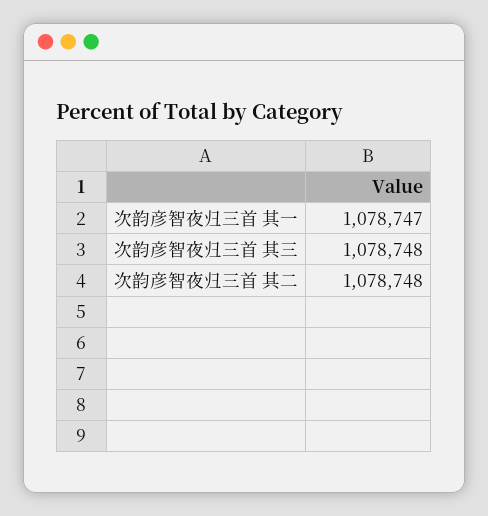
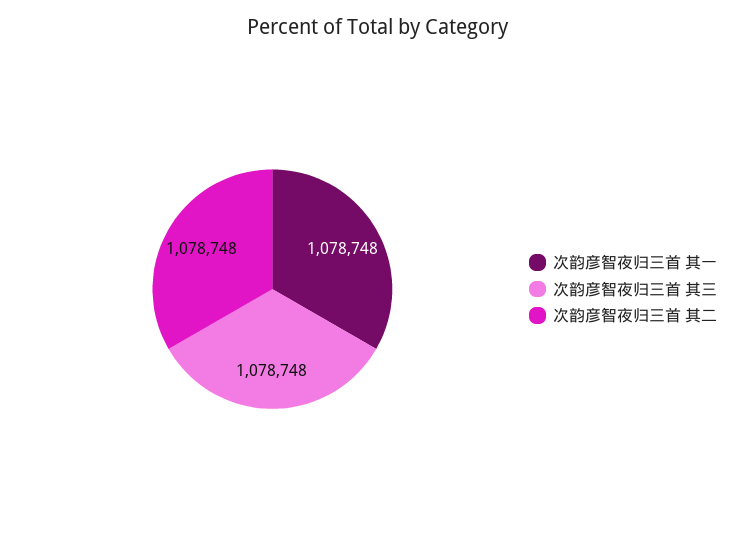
  {
-   "次韵彦智夜归三首 其一": 1078747,
+   "次韵彦智夜归三首 其一": 1078748,
    "次韵彦智夜归三首 其三": 1078748,
    "次韵彦智夜归三首 其二": 1078748
  }

